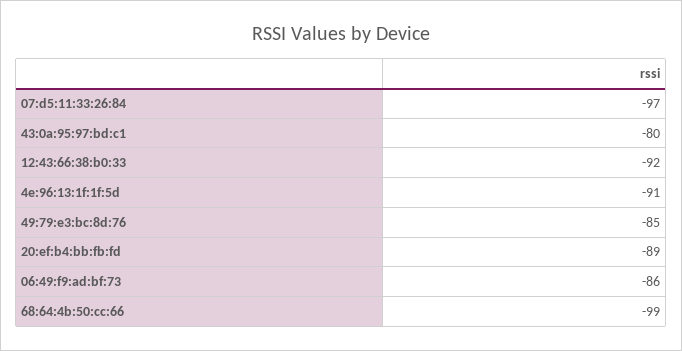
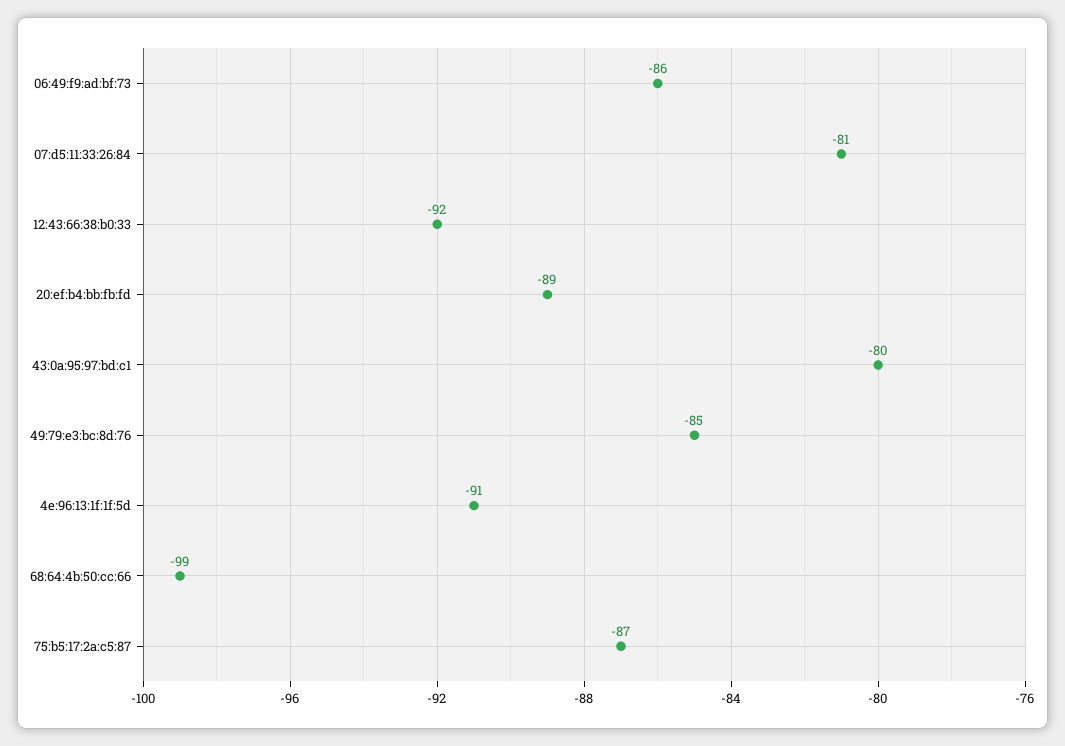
  {
-   "07:d5:11:33:26:84": -97,
+   "07:d5:11:33:26:84": -81,
    "43:0a:95:97:bd:c1": -80,
    "12:43:66:38:b0:33": -92,
    "4e:96:13:1f:1f:5d": -91,
    "49:79:e3:bc:8d:76": -85,
    "20:ef:b4:bb:fb:fd": -89,
    "06:49:f9:ad:bf:73": -86,
-   "68:64:4b:50:cc:66": -99
+   "68:64:4b:50:cc:66": -99,
+   "75:b5:17:2a:c5:87": -87
  }

